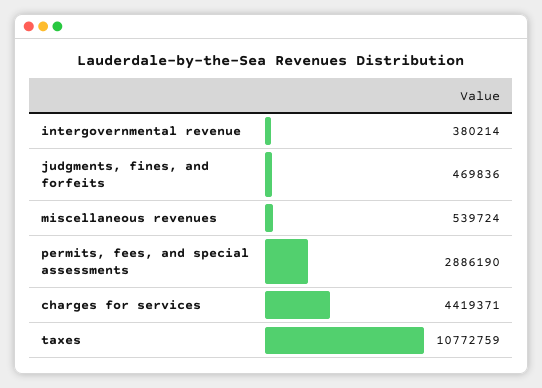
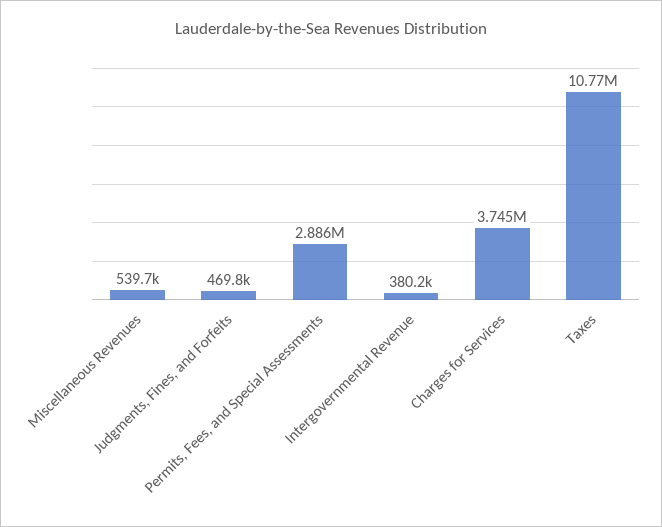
  {
    "intergovernmental revenue": 380214,
    "judgments, fines, and forfeits": 469836,
    "miscellaneous revenues": 539724,
    "permits, fees, and special assessments": 2886190,
-   "charges for services": 4419371,
+   "charges for services": 3745000,
    "taxes": 10772759
  }

